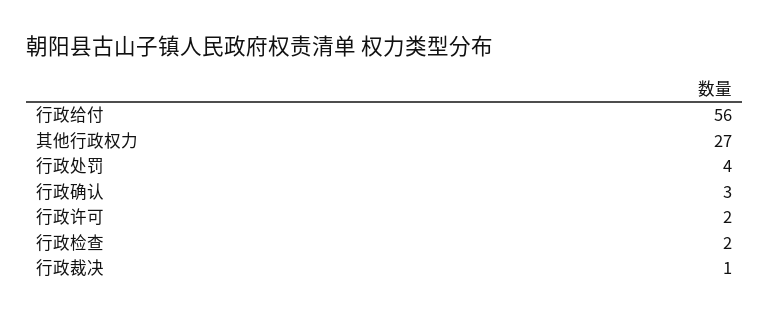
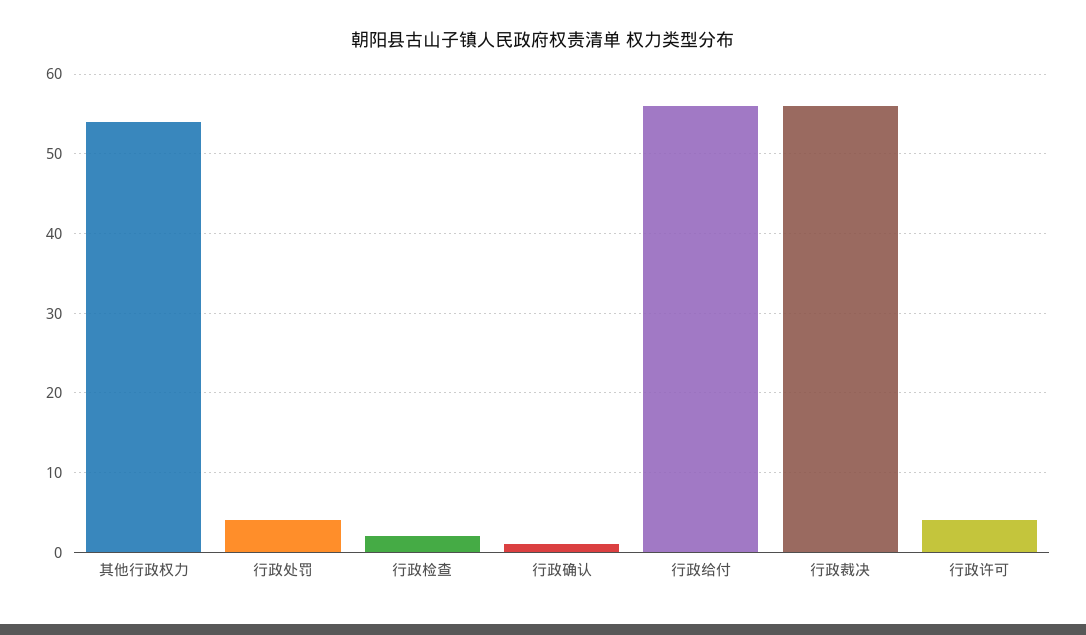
  {
    "行政给付": 56,
-   "其他行政权力": 27,
+   "其他行政权力": 54,
    "行政处罚": 4,
-   "行政确认": 3,
+   "行政确认": 1,
-   "行政许可": 2,
+   "行政许可": 4,
    "行政检查": 2,
-   "行政裁决": 1
+   "行政裁决": 56
  }

